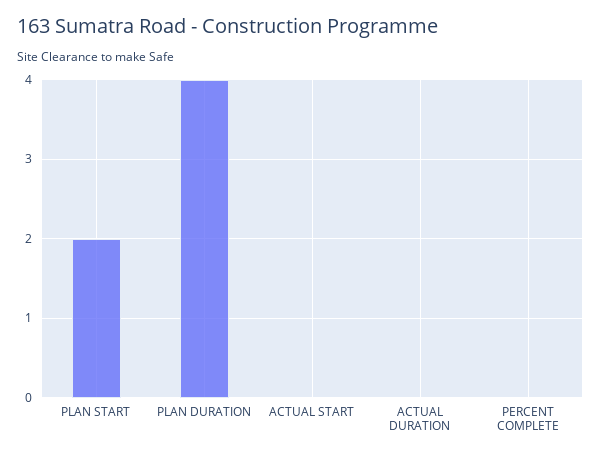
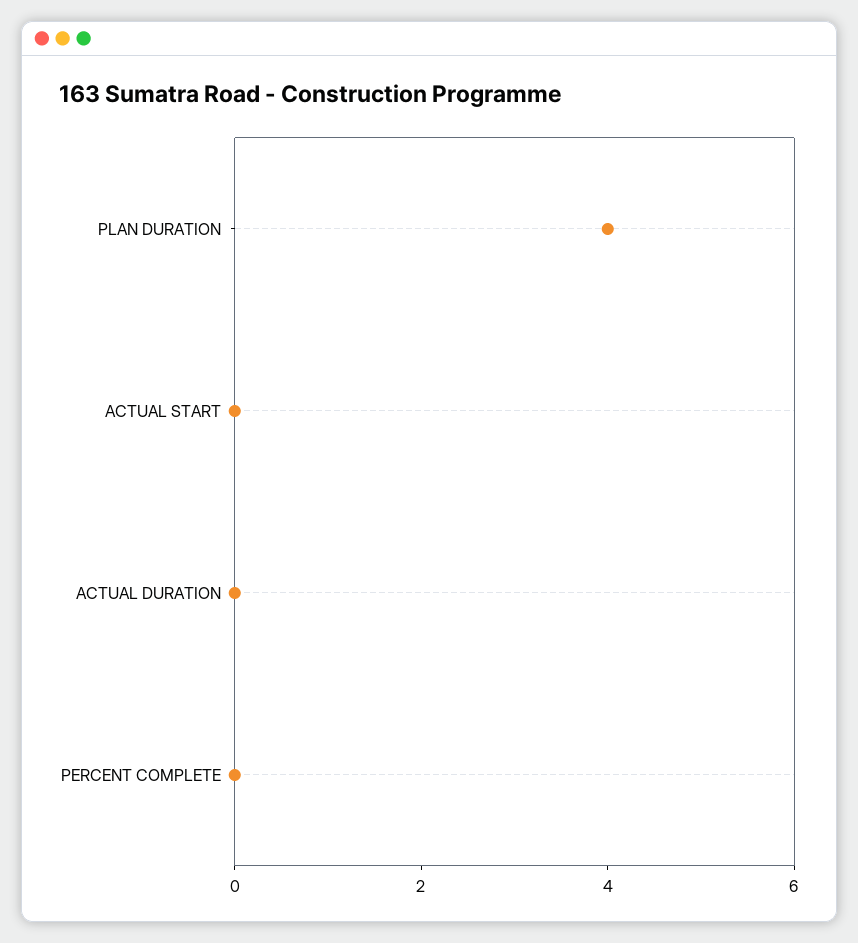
  {
-   "PLAN START": 2,
    "PLAN DURATION": 4,
    "ACTUAL START": 0,
    "ACTUAL DURATION": 0,
    "PERCENT COMPLETE": 0
  }

